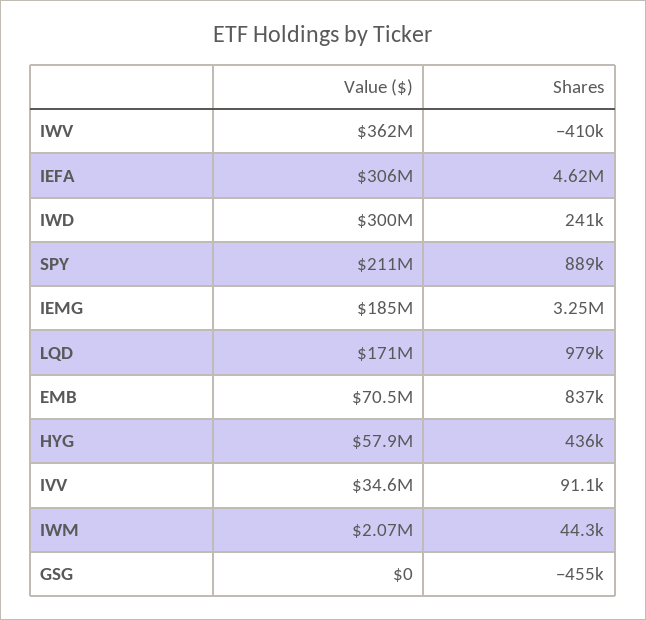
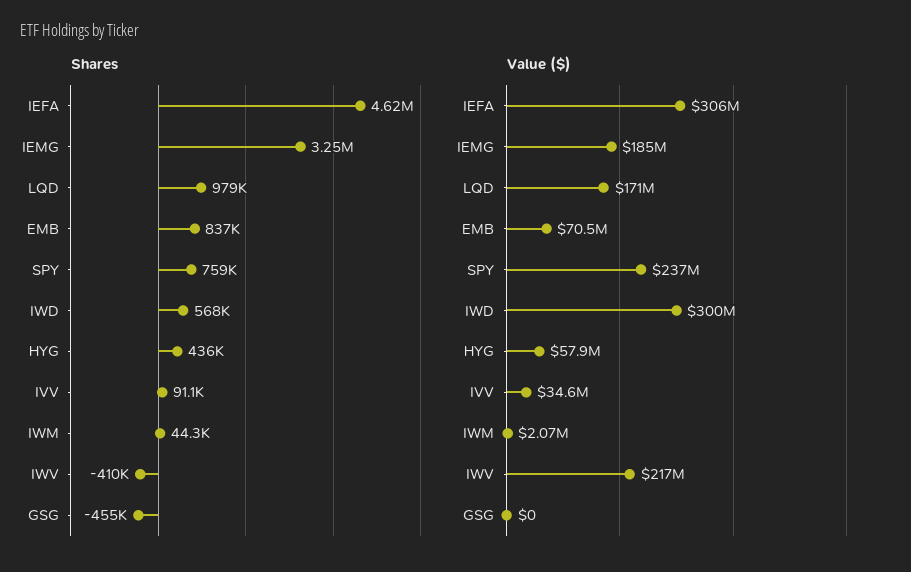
  {
    "Value ($)": {
-     "IWV": 362000000,
+     "IWV": 217000000,
      "IEFA": 306000000,
      "IWD": 300000000,
-     "SPY": 211000000,
+     "SPY": 237000000,
      "IEMG": 185000000,
      "LQD": 171000000,
      "EMB": 70500000,
      "HYG": 57900000,
      "IVV": 34600000,
      "IWM": 2070000,
      "GSG": 0
    },
    "Shares": {
      "IWV": -410000,
      "IEFA": 4620000,
-     "IWD": 241000,
+     "IWD": 568000,
-     "SPY": 889000,
+     "SPY": 759000,
      "IEMG": 3250000,
      "LQD": 979000,
      "EMB": 837000,
      "HYG": 436000,
      "IVV": 91100,
      "IWM": 44300,
      "GSG": -455000
    }
  }

